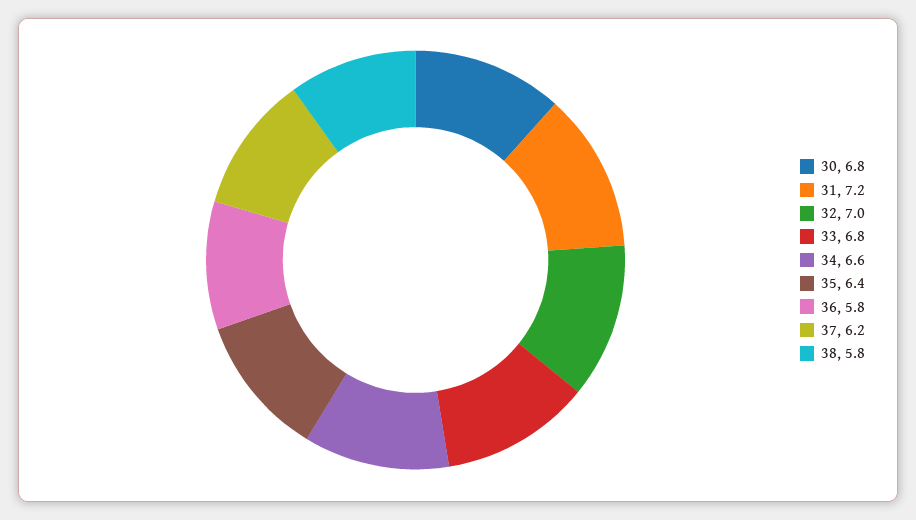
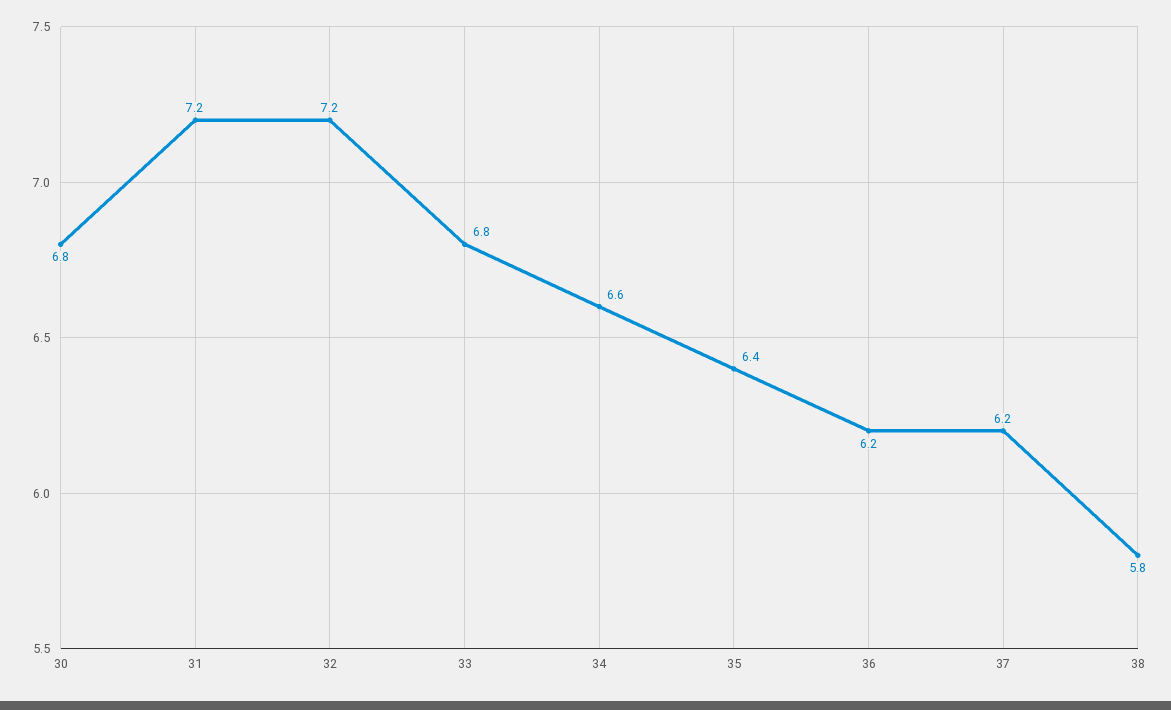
  {
    "30": 6.8,
    "31": 7.2,
-   "32": 7,
+   "32": 7.2,
    "33": 6.8,
    "34": 6.6,
    "35": 6.4,
-   "36": 5.8,
+   "36": 6.2,
    "37": 6.2,
    "38": 5.8
  }

